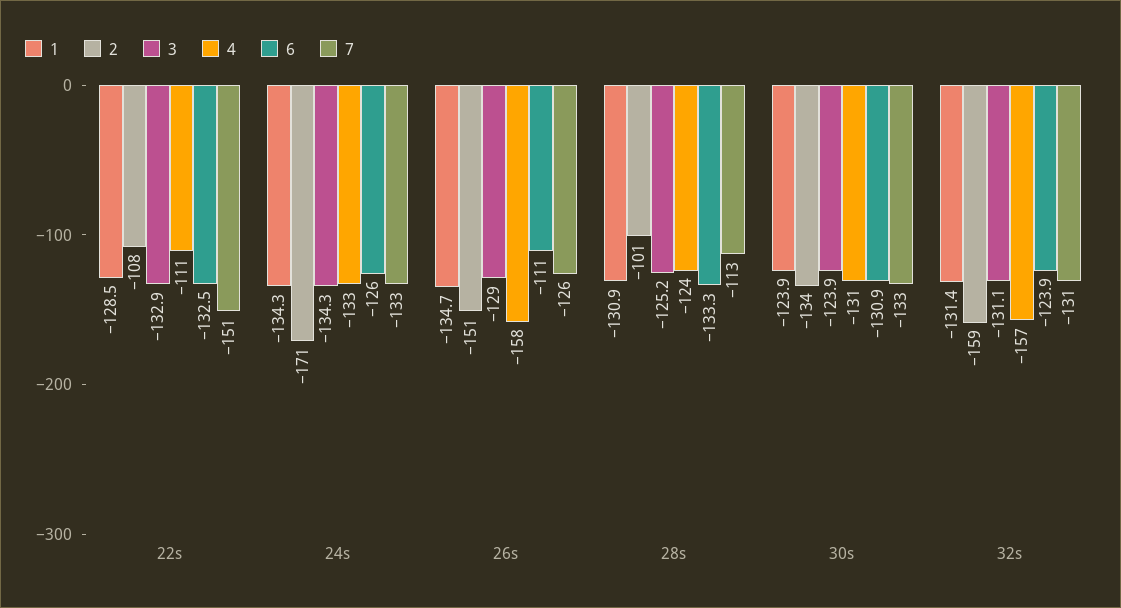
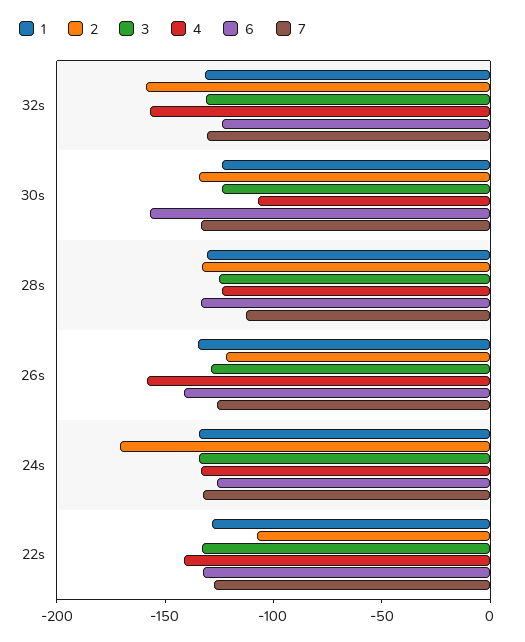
  {
    "1": {
      "22s": -128.5,
      "24s": -134.3,
      "26s": -134.7,
      "28s": -130.9,
      "30s": -123.9,
      "32s": -131.4
    },
    "2": {
      "22s": -108,
      "24s": -171,
-     "26s": -151,
+     "26s": -120,
-     "28s": -101,
+     "28s": -130,
      "30s": -134,
      "32s": -159
    },
    "3": {
      "22s": -132.9,
      "24s": -134.3,
      "26s": -129,
      "28s": -125.2,
      "30s": -123.9,
      "32s": -131.1
    },
    "4": {
-     "22s": -111,
+     "22s": -140,
      "24s": -133,
      "26s": -158,
      "28s": -124,
-     "30s": -131,
+     "30s": -110,
      "32s": -157
    },
    "6": {
      "22s": -132.5,
      "24s": -126,
-     "26s": -111,
+     "26s": -140,
      "28s": -133.3,
-     "30s": -130.9,
+     "30s": -160,
      "32s": -123.9
    },
    "7": {
-     "22s": -151,
+     "22s": -130,
      "24s": -133,
      "26s": -126,
      "28s": -113,
      "30s": -133,
      "32s": -131
    }
  }

